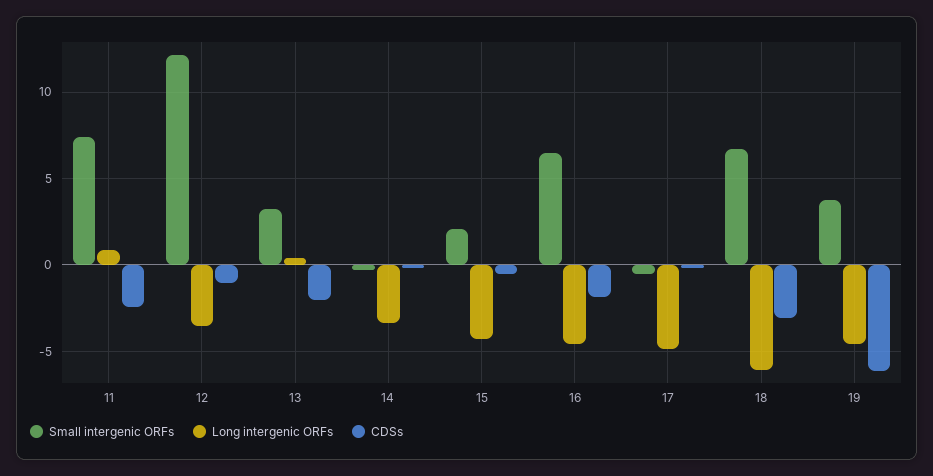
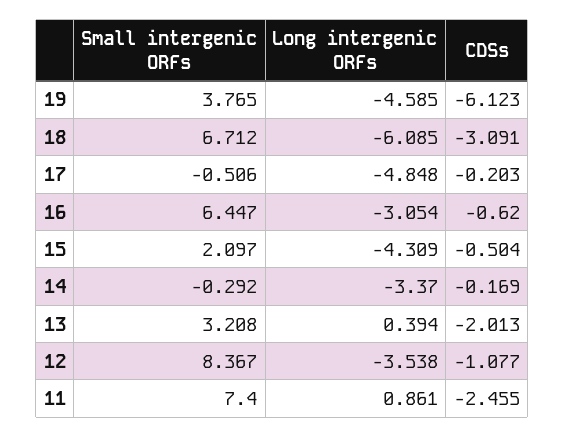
  {
    "Small intergenic ORFs": {
      "11": 7.4,
-     "12": 12,
+     "12": 8.367,
      "13": 3.208,
      "14": -0.292,
      "15": 2.097,
      "16": 6.447,
      "17": -0.506,
      "18": 6.712,
      "19": 3.765
    },
    "Long intergenic ORFs": {
      "11": 0.861,
      "12": -3.538,
      "13": 0.394,
      "14": -3.37,
      "15": -4.309,
-     "16": -4.5,
+     "16": -3.054,
      "17": -4.848,
      "18": -6.085,
      "19": -4.585
    },
    "CDSs": {
      "11": -2.455,
      "12": -1.077,
      "13": -2.013,
      "14": -0.169,
      "15": -0.504,
-     "16": -2,
+     "16": -0.62,
      "17": -0.203,
      "18": -3.091,
      "19": -6.123
    }
  }

